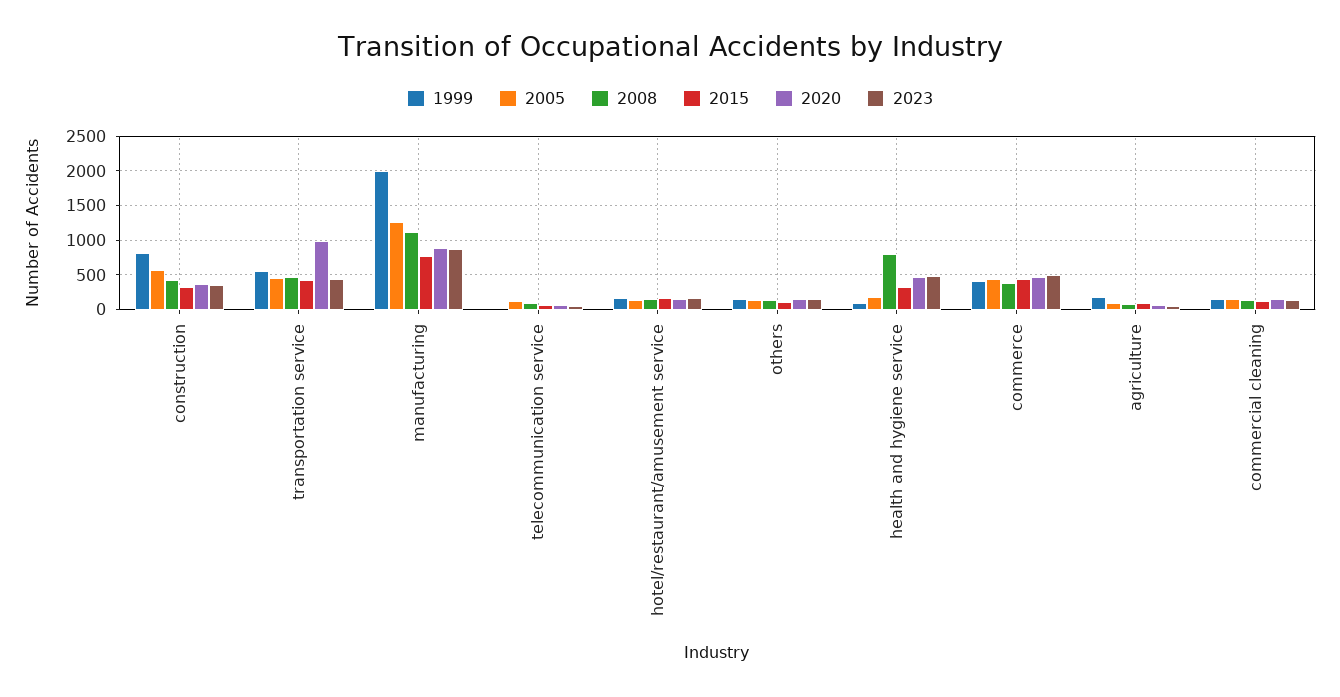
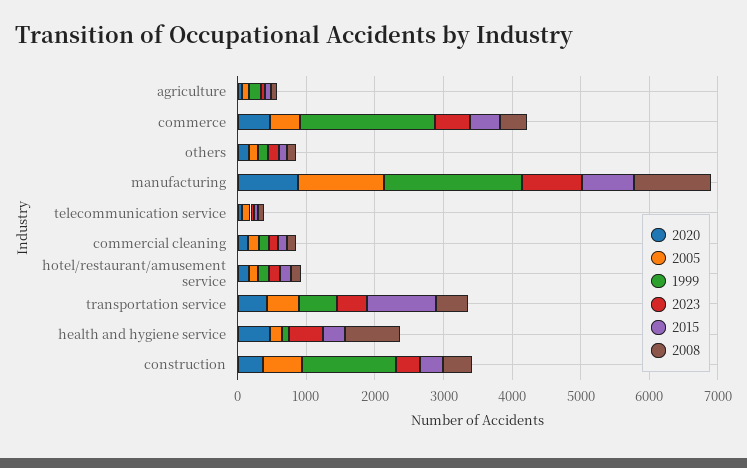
  {
    "1999": {
-     "construction": 800,
+     "construction": 1400,
      "transportation service": 600,
      "manufacturing": 2000,
      "telecommunication service": 0,
      "hotel/restaurant/amusement service": 200,
      "others": 100,
      "health and hygiene service": 100,
-     "commerce": 400,
+     "commerce": 2000,
      "agriculture": 200,
      "commercial cleaning": 100
    },
    "2005": {
      "construction": 600,
      "transportation service": 500,
      "manufacturing": 1300,
      "telecommunication service": 100,
      "hotel/restaurant/amusement service": 100,
      "others": 100,
      "health and hygiene service": 200,
      "commerce": 400,
      "agriculture": 100,
      "commercial cleaning": 200
    },
    "2008": {
      "construction": 400,
      "transportation service": 500,
      "manufacturing": 1100,
      "telecommunication service": 100,
      "hotel/restaurant/amusement service": 100,
      "others": 100,
      "health and hygiene service": 800,
      "commerce": 400,
      "agriculture": 100,
      "commercial cleaning": 100
    },
    "2015": {
      "construction": 300,
-     "transportation service": 400,
+     "transportation service": 1000,
      "manufacturing": 800,
      "telecommunication service": 100,
      "hotel/restaurant/amusement service": 200,
      "others": 100,
      "health and hygiene service": 300,
      "commerce": 400,
      "agriculture": 100,
      "commercial cleaning": 100
    },
    "2020": {
      "construction": 400,
-     "transportation service": 1000,
+     "transportation service": 400,
      "manufacturing": 900,
      "telecommunication service": 100,
      "hotel/restaurant/amusement service": 200,
      "others": 200,
      "health and hygiene service": 500,
      "commerce": 500,
      "agriculture": 100,
      "commercial cleaning": 100
    },
    "2023": {
      "construction": 400,
      "transportation service": 400,
      "manufacturing": 900,
      "telecommunication service": 0,
      "hotel/restaurant/amusement service": 200,
      "others": 200,
      "health and hygiene service": 500,
      "commerce": 500,
      "agriculture": 100,
      "commercial cleaning": 100
    }
  }

